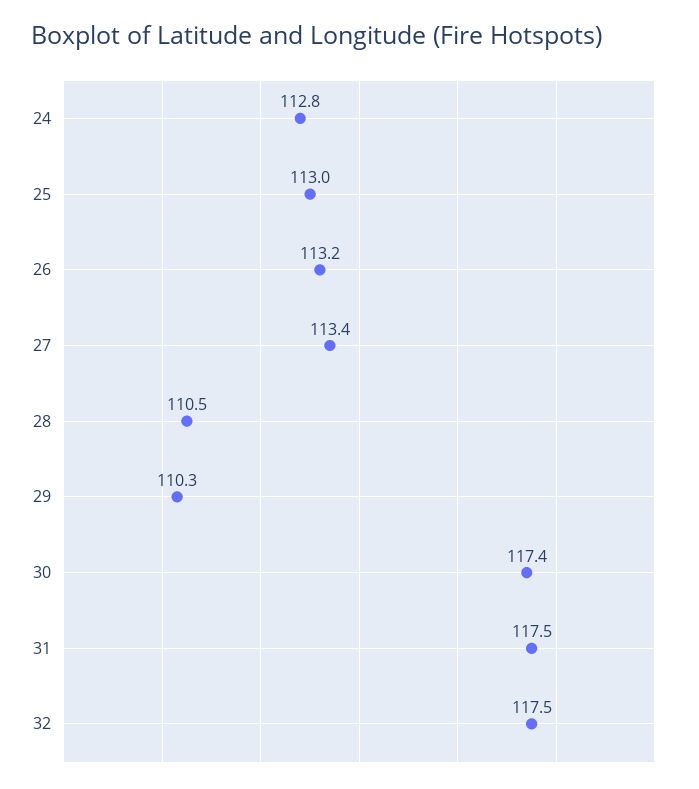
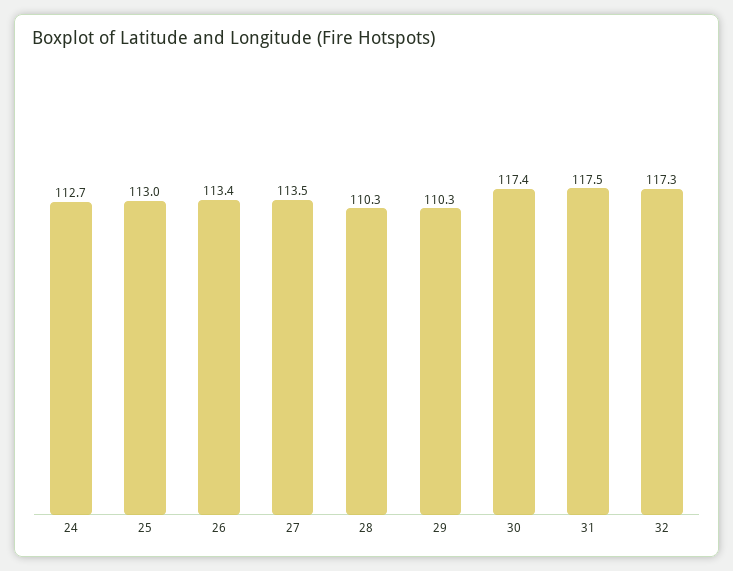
  {
-   "24": 112.8,
+   "24": 112.7,
    "25": 113,
-   "26": 113.2,
+   "26": 113.4,
-   "27": 113.4,
+   "27": 113.5,
-   "28": 110.5,
+   "28": 110.3,
    "29": 110.3,
    "30": 117.4,
    "31": 117.5,
-   "32": 117.5
+   "32": 117.3
  }

